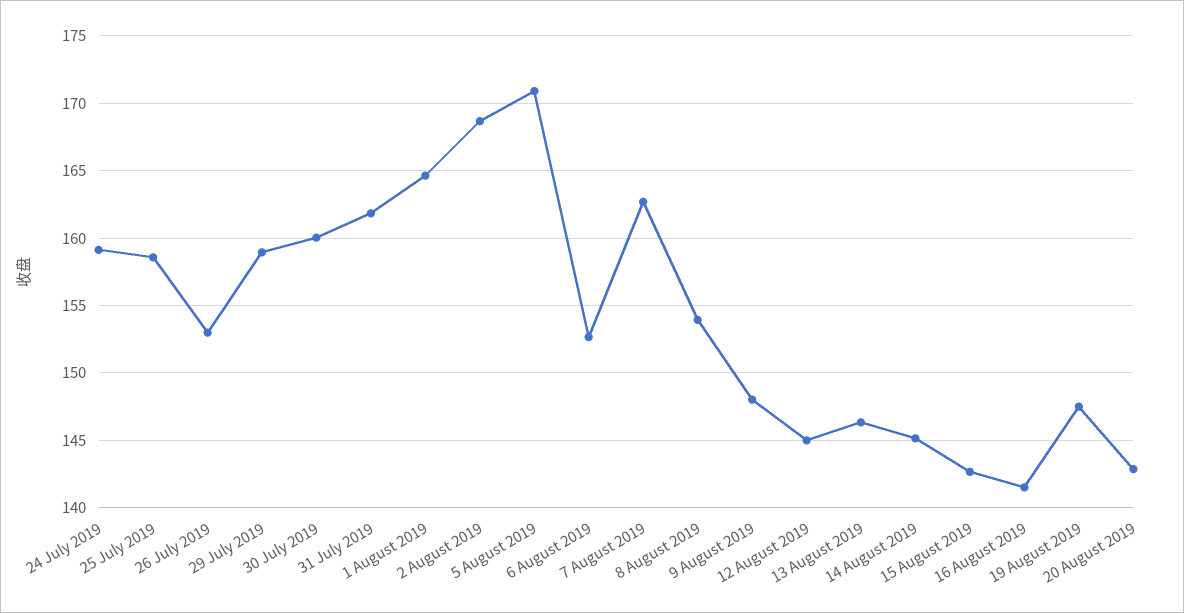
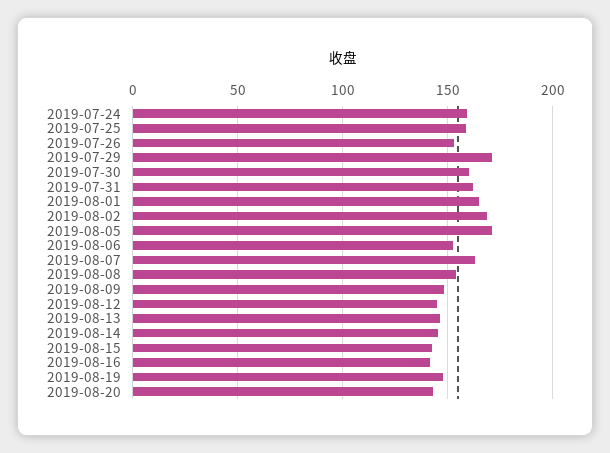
  {
    "24 July 2019": 159,
    "25 July 2019": 158.5,
    "26 July 2019": 153,
-   "29 July 2019": 159,
+   "29 July 2019": 170,
    "30 July 2019": 160,
    "31 July 2019": 162,
    "1 August 2019": 164.5,
    "2 August 2019": 168.5,
    "5 August 2019": 171,
    "6 August 2019": 152.5,
    "7 August 2019": 162.5,
    "8 August 2019": 154,
    "9 August 2019": 148,
    "12 August 2019": 145,
    "13 August 2019": 146.5,
    "14 August 2019": 145,
    "15 August 2019": 142.5,
    "16 August 2019": 141.5,
    "19 August 2019": 147.5,
    "20 August 2019": 143
  }

